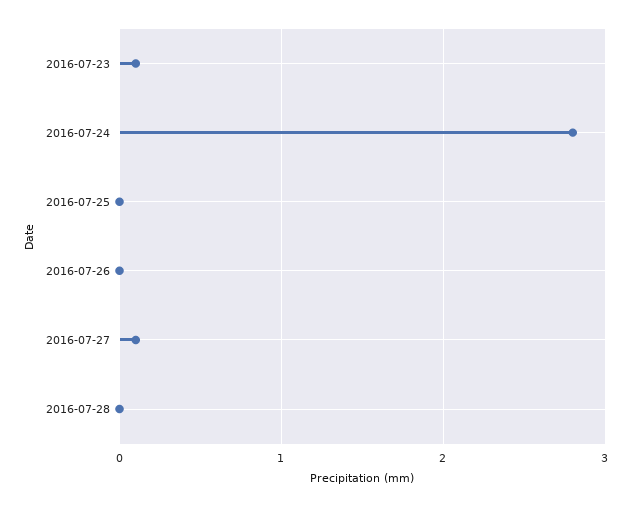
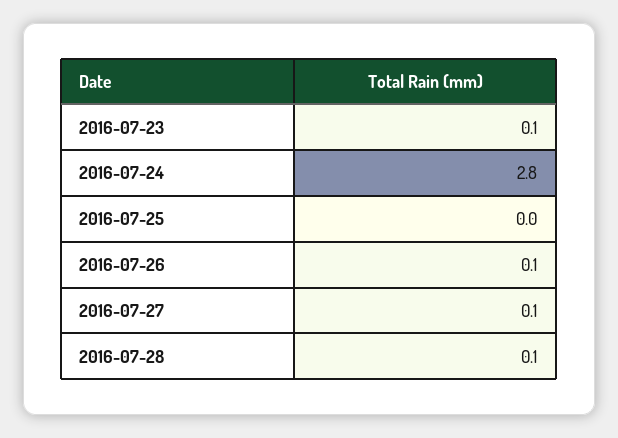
  {
    "2016-07-23": 0.1,
    "2016-07-24": 2.8,
    "2016-07-25": 0,
-   "2016-07-26": 0,
+   "2016-07-26": 0.1,
    "2016-07-27": 0.1,
-   "2016-07-28": 0
+   "2016-07-28": 0.1
  }

